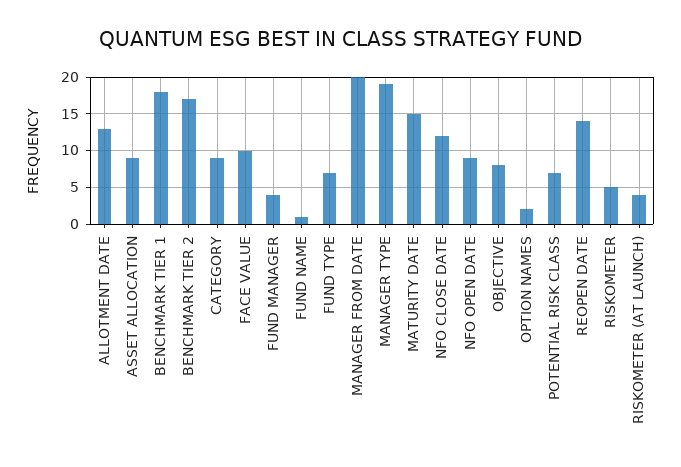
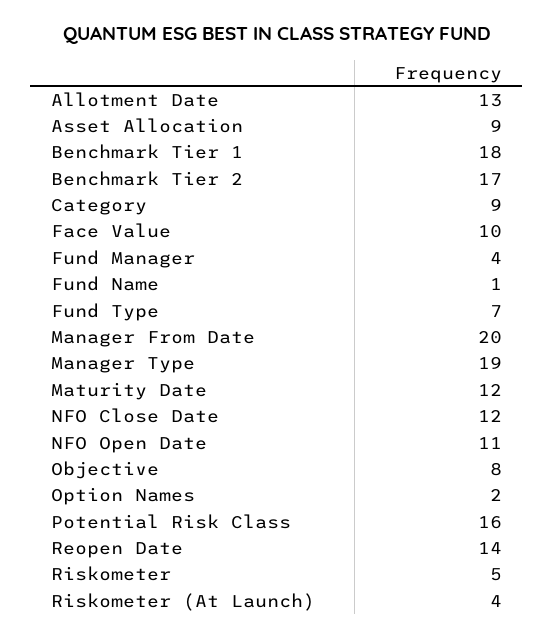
  {
    "ALLOTMENT DATE": 13,
    "ASSET ALLOCATION": 9,
    "BENCHMARK TIER 1": 18,
    "BENCHMARK TIER 2": 17,
    "CATEGORY": 9,
    "FACE VALUE": 10,
    "FUND MANAGER": 4,
    "FUND NAME": 1,
    "FUND TYPE": 7,
    "MANAGER FROM DATE": 20,
    "MANAGER TYPE": 19,
-   "MATURITY DATE": 15,
+   "MATURITY DATE": 12,
    "NFO CLOSE DATE": 12,
-   "NFO OPEN DATE": 9,
+   "NFO OPEN DATE": 11,
    "OBJECTIVE": 8,
    "OPTION NAMES": 2,
-   "POTENTIAL RISK CLASS": 7,
+   "POTENTIAL RISK CLASS": 16,
    "REOPEN DATE": 14,
    "RISKOMETER": 5,
    "RISKOMETER (AT LAUNCH)": 4
  }

